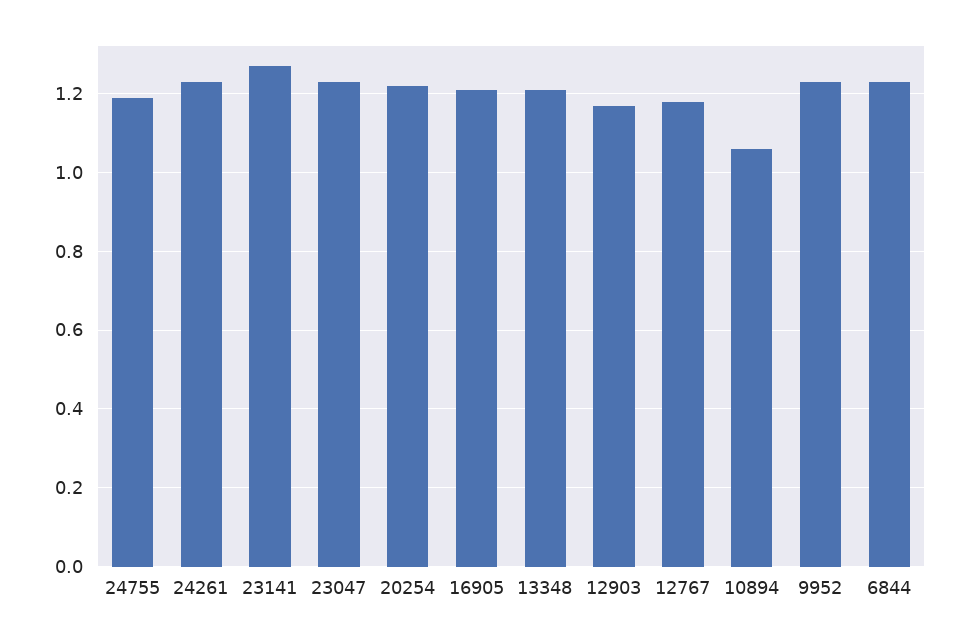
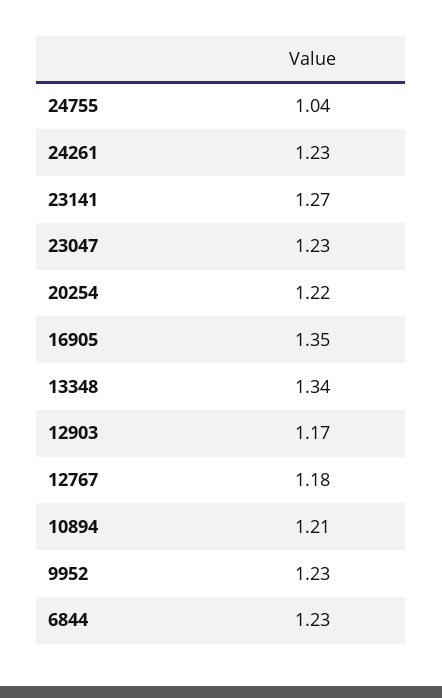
  {
-   "24755": 1.2,
+   "24755": 1.04,
    "24261": 1.23,
    "23141": 1.27,
    "23047": 1.23,
    "20254": 1.22,
-   "16905": 1.2,
+   "16905": 1.35,
-   "13348": 1.2,
+   "13348": 1.34,
    "12903": 1.17,
    "12767": 1.18,
-   "10894": 1.05,
+   "10894": 1.21,
    "9952": 1.23,
    "6844": 1.23
  }

